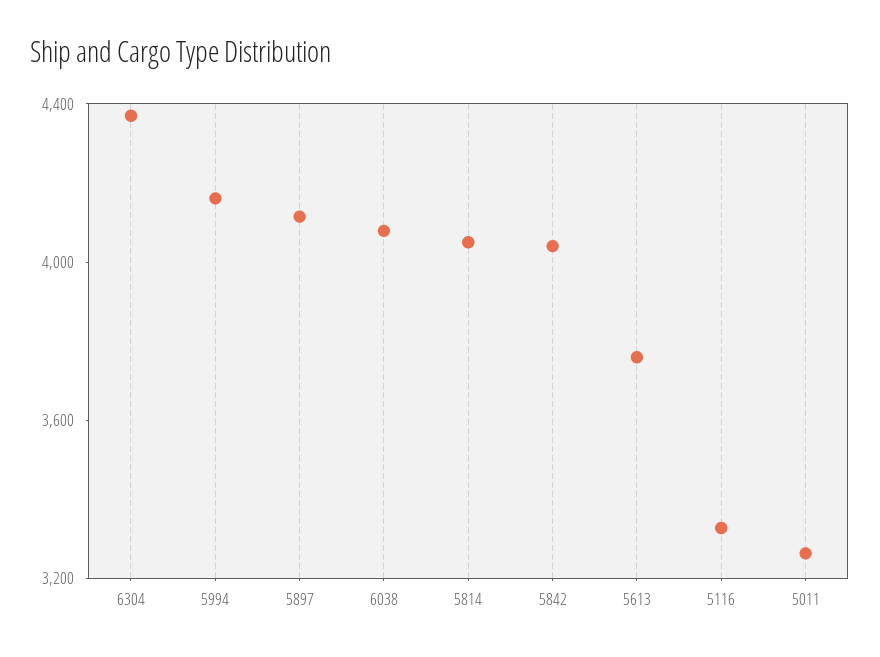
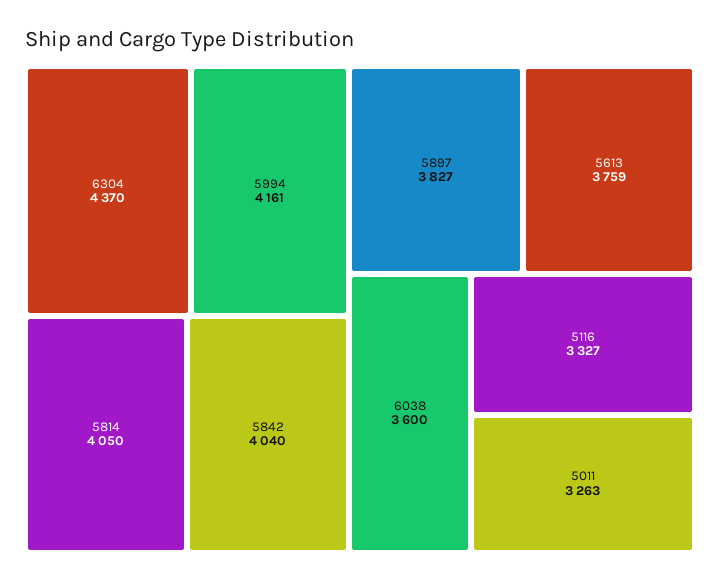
  {
    "6304": 4370,
    "5994": 4161,
-   "5897": 4100,
+   "5897": 3827,
-   "6038": 4100,
+   "6038": 3600,
    "5814": 4050,
    "5842": 4040,
    "5613": 3759,
    "5116": 3327,
    "5011": 3263
  }

